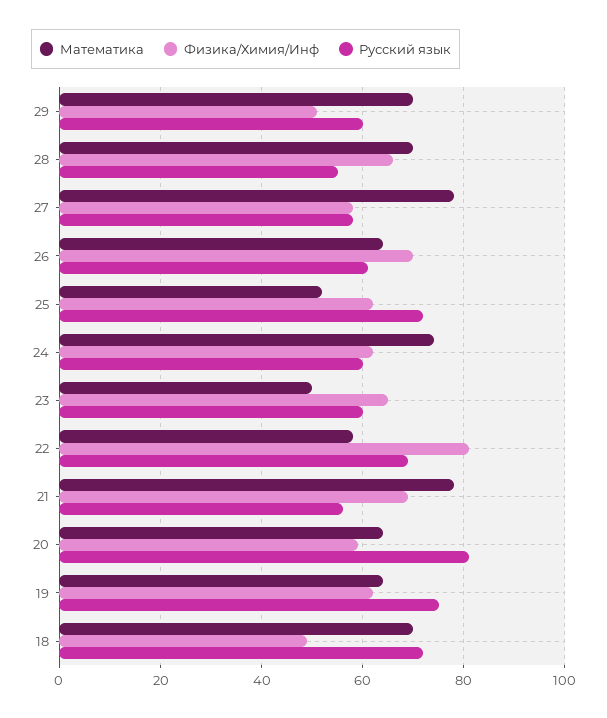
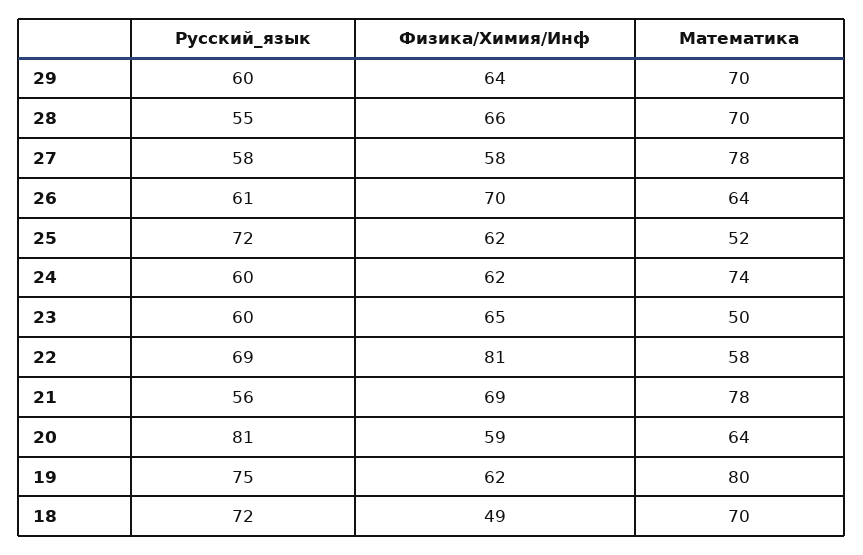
  {
    "Математика": {
      "29": 70,
      "28": 70,
      "27": 78,
      "26": 64,
      "25": 52,
      "24": 74,
      "23": 50,
      "22": 58,
      "21": 78,
      "20": 64,
-     "19": 65,
+     "19": 80,
      "18": 70
    },
    "Физика/Химия/Инф": {
-     "29": 50,
+     "29": 64,
      "28": 66,
      "27": 58,
      "26": 70,
      "25": 62,
      "24": 62,
      "23": 65,
      "22": 81,
      "21": 69,
      "20": 59,
      "19": 62,
      "18": 49
    },
    "Русский язык": {
      "29": 60,
      "28": 55,
      "27": 58,
      "26": 61,
      "25": 72,
      "24": 60,
      "23": 60,
      "22": 69,
      "21": 56,
      "20": 81,
      "19": 75,
      "18": 72
    }
  }

